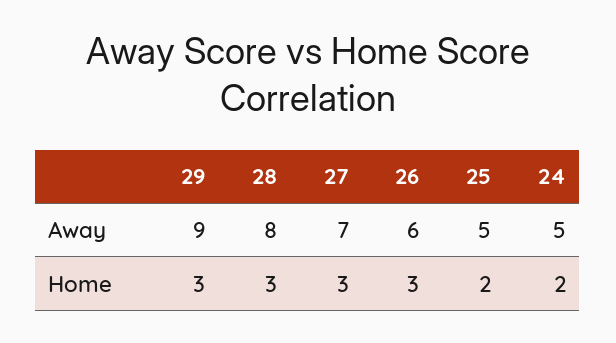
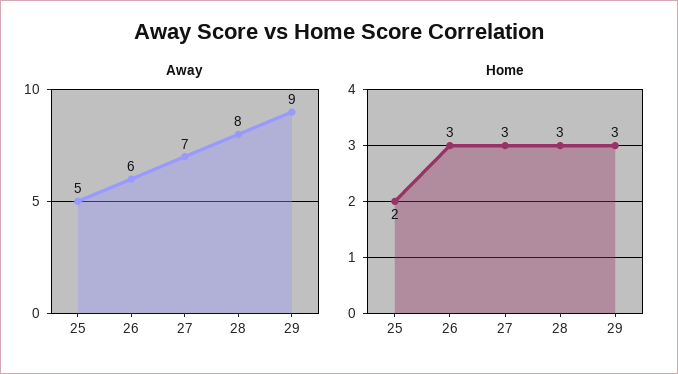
  {
    "Away": {
      "29": 9,
      "28": 8,
      "27": 7,
      "26": 6,
-     "25": 5,
+     "25": 5
-     "24": 5
    },
    "Home": {
      "29": 3,
      "28": 3,
      "27": 3,
      "26": 3,
-     "25": 2,
+     "25": 2
-     "24": 2
    }
  }

